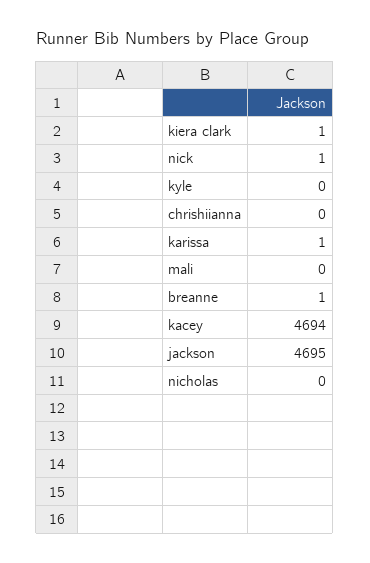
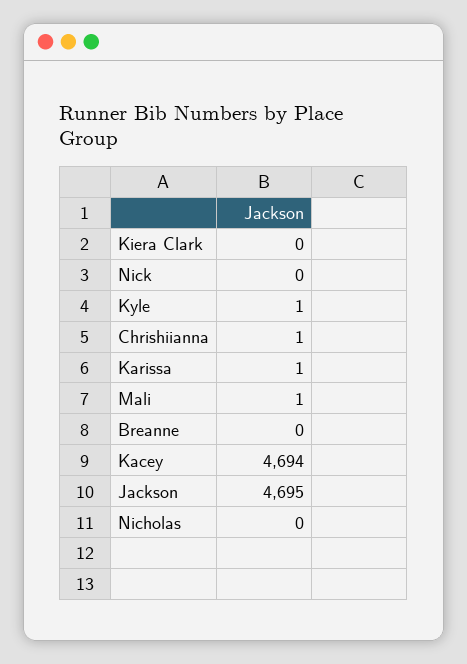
  {
-   "kiera clark": 1,
+   "kiera clark": 0,
-   "nick": 1,
+   "nick": 0,
-   "kyle": 0,
+   "kyle": 1,
-   "chrishiianna": 0,
+   "chrishiianna": 1,
    "karissa": 1,
-   "mali": 0,
+   "mali": 1,
-   "breanne": 1,
+   "breanne": 0,
    "kacey": 4694,
    "jackson": 4695,
    "nicholas": 0
  }

